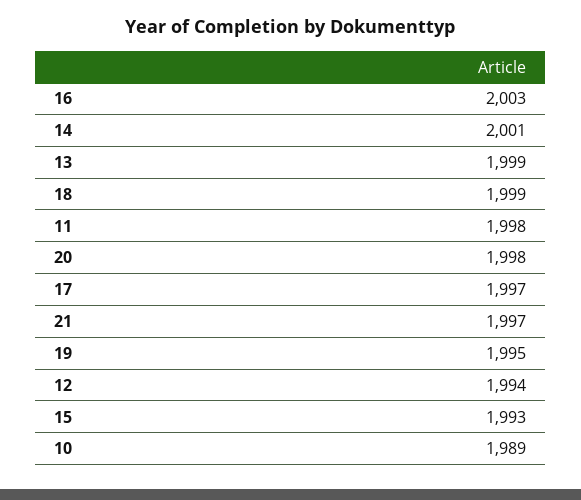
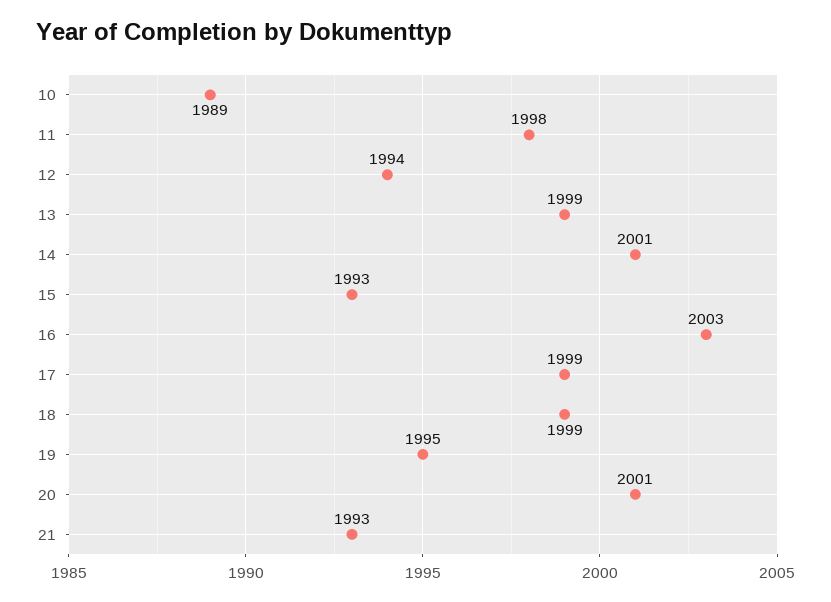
  {
    "16": 2003,
    "14": 2001,
    "13": 1999,
    "18": 1999,
    "11": 1998,
-   "20": 1998,
+   "20": 2001,
-   "17": 1997,
+   "17": 1999,
-   "21": 1997,
+   "21": 1993,
    "19": 1995,
    "12": 1994,
    "15": 1993,
    "10": 1989
  }

